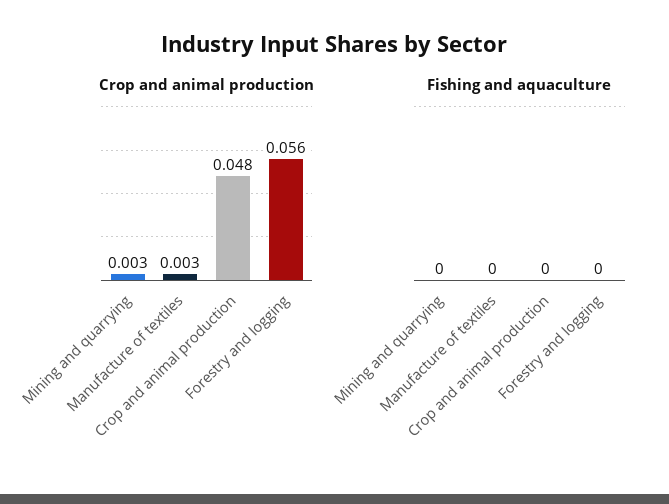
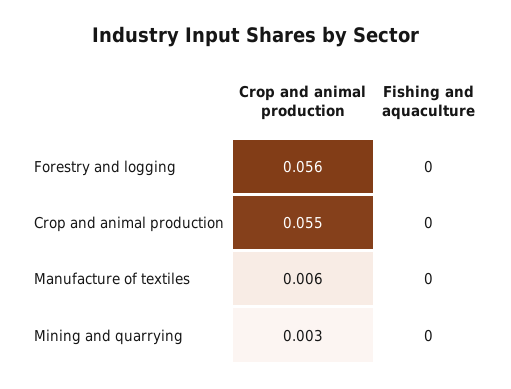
  {
    "Crop and animal production": {
      "Mining and quarrying": 0.003,
-     "Manufacture of textiles": 0.003,
+     "Manufacture of textiles": 0.006,
-     "Crop and animal production": 0.048,
+     "Crop and animal production": 0.055,
      "Forestry and logging": 0.056
    },
    "Fishing and aquaculture": {
      "Mining and quarrying": 0,
      "Manufacture of textiles": 0,
      "Crop and animal production": 0,
      "Forestry and logging": 0
    }
  }

